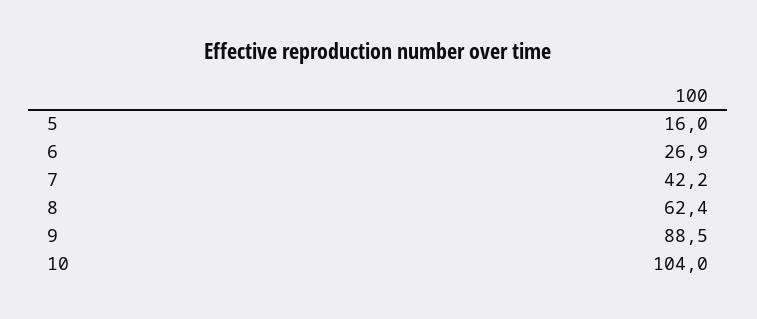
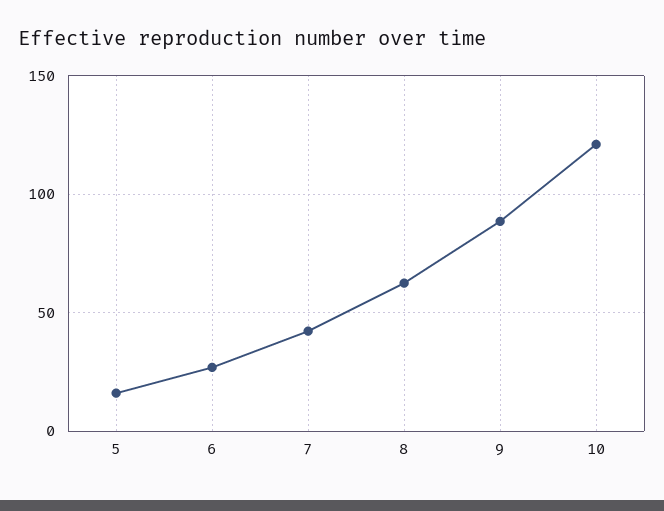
  {
    "5": 16,
    "6": 26.9,
    "7": 42.2,
    "8": 62.4,
    "9": 88.5,
-   "10": 104
+   "10": 120
  }

